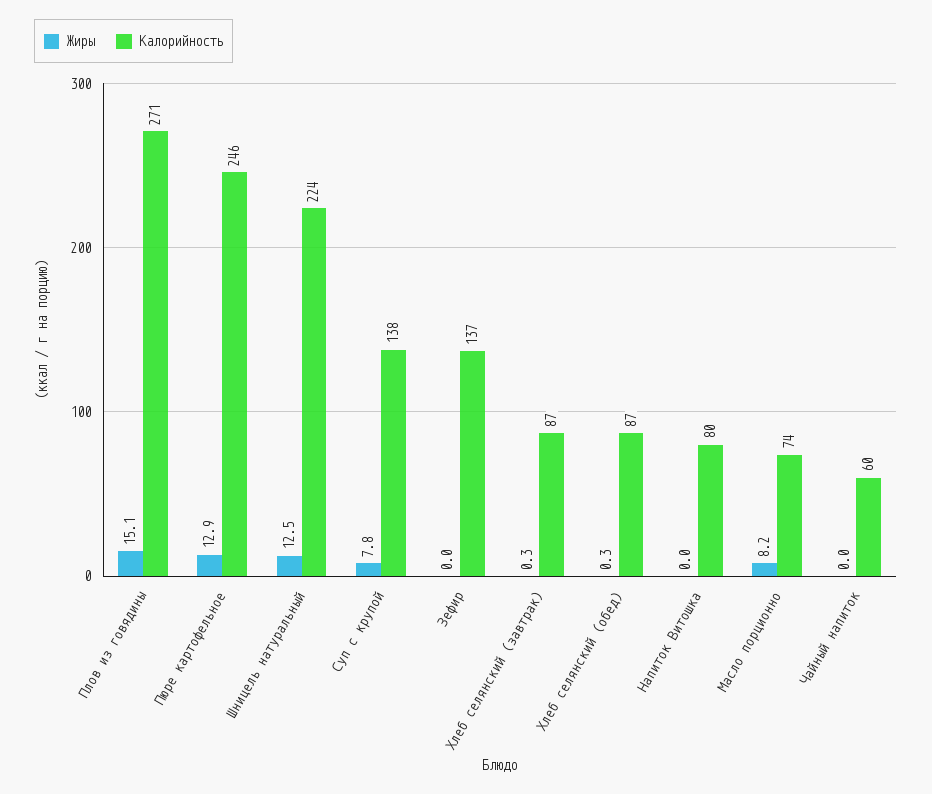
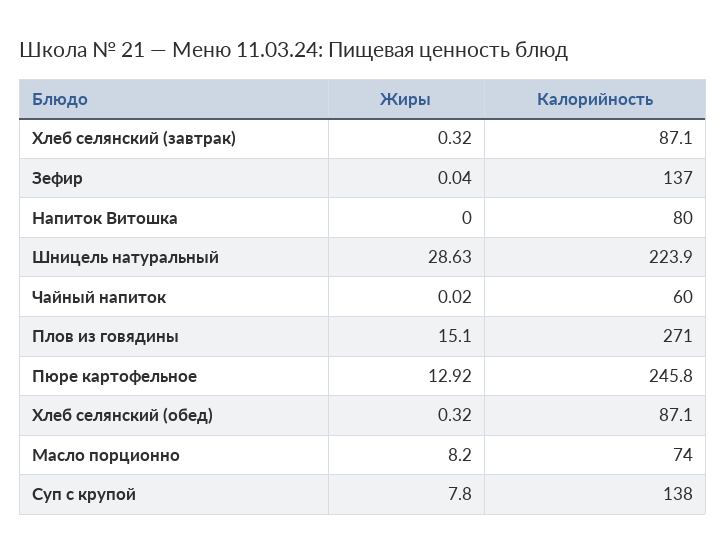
  {
    "Жиры": {
      "Плов из говядины": 15.1,
      "Пюре картофельное": 12.92,
-     "Шницель натуральный": 12.5,
+     "Шницель натуральный": 28.63,
      "Суп с крупой": 7.8,
      "Зефир": 0.04,
      "Хлеб селянский (завтрак)": 0.32,
      "Хлеб селянский (обед)": 0.32,
      "Напиток Витошка": 0,
      "Масло порционно": 8.2,
      "Чайный напиток": 0.02
    },
    "Калорийность": {
      "Плов из говядины": 271,
      "Пюре картофельное": 245.8,
      "Шницель натуральный": 223.9,
      "Суп с крупой": 138,
      "Зефир": 137,
      "Хлеб селянский (завтрак)": 87.1,
      "Хлеб селянский (обед)": 87.1,
      "Напиток Витошка": 80,
      "Масло порционно": 74,
      "Чайный напиток": 60
    }
  }

